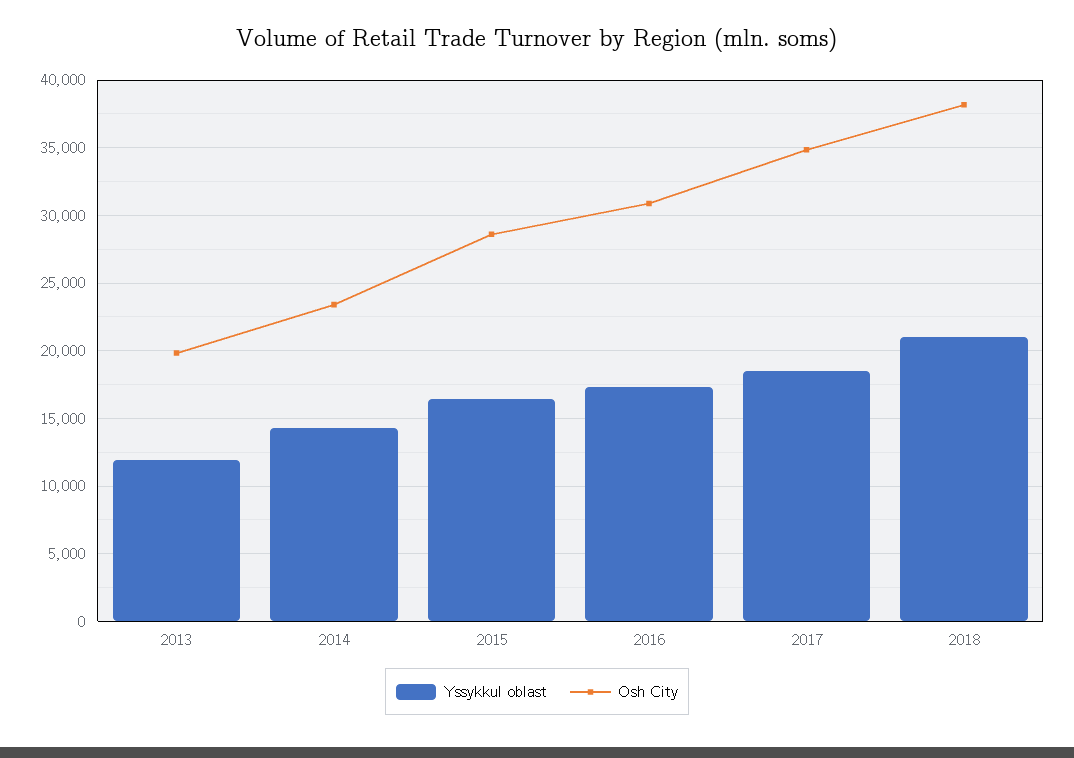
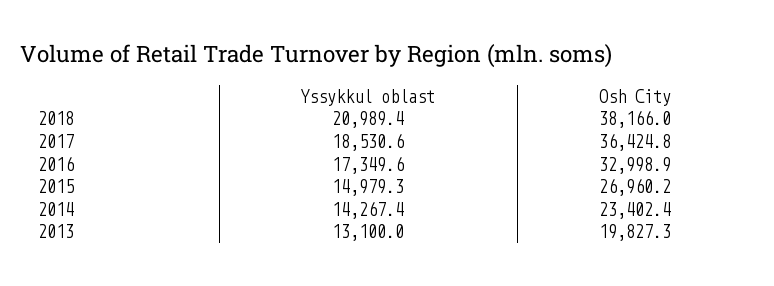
  {
    "Yssykkul oblast": {
-     "2013": 12000,
+     "2013": 13100,
      "2014": 14267.4,
-     "2015": 16500,
+     "2015": 14979.3,
      "2016": 17349.6,
      "2017": 18530.6,
      "2018": 20989.4
    },
    "Osh City": {
      "2013": 19827.3,
      "2014": 23402.4,
-     "2015": 28500,
+     "2015": 26960.2,
-     "2016": 31000,
+     "2016": 32998.9,
-     "2017": 35000,
+     "2017": 36424.8,
      "2018": 38166
    }
  }

